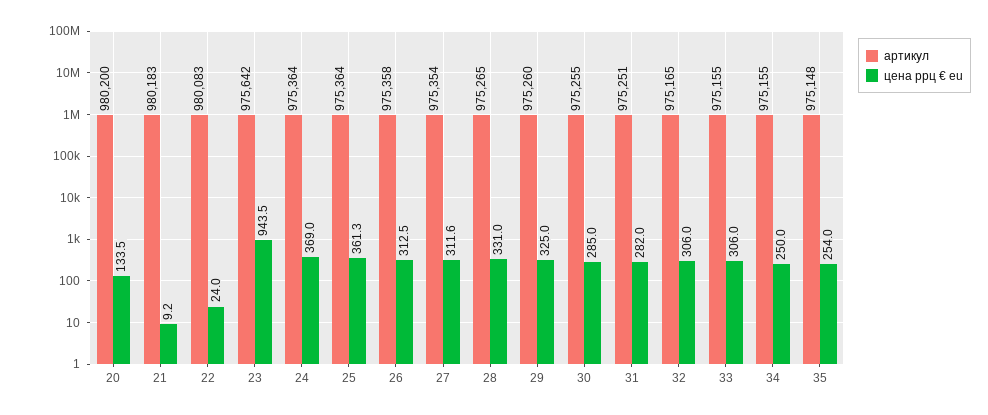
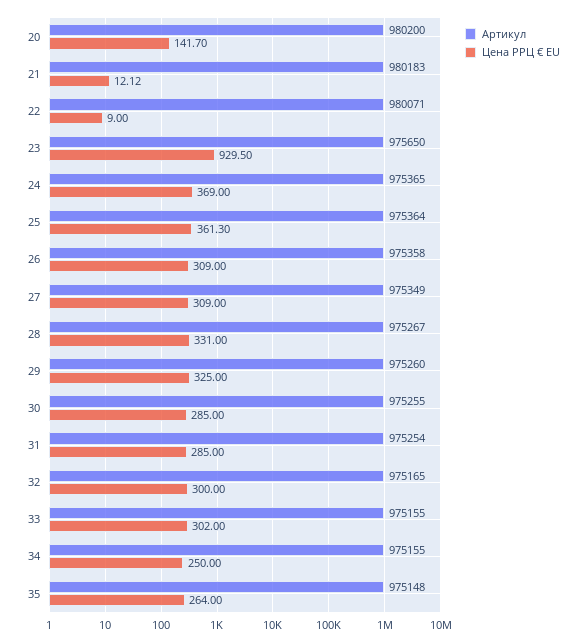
  {
    "артикул": {
      "20": 980200,
      "21": 980183,
-     "22": 980083,
+     "22": 980071,
-     "23": 975642,
+     "23": 975650,
-     "24": 975364,
+     "24": 975365,
      "25": 975364,
      "26": 975358,
-     "27": 975354,
+     "27": 975349,
-     "28": 975265,
+     "28": 975267,
      "29": 975260,
      "30": 975255,
-     "31": 975251,
+     "31": 975254,
      "32": 975165,
      "33": 975155,
      "34": 975155,
      "35": 975148
    },
    "цена ррц € eu": {
-     "20": 133.5,
+     "20": 141.7,
-     "21": 9.2,
+     "21": 12.12,
-     "22": 24,
+     "22": 9,
-     "23": 943.5,
+     "23": 929.5,
      "24": 369,
      "25": 361.3,
-     "26": 312.5,
+     "26": 309,
-     "27": 311.6,
+     "27": 309,
      "28": 331,
      "29": 325,
      "30": 285,
-     "31": 282,
+     "31": 285,
-     "32": 306,
+     "32": 300,
-     "33": 306,
+     "33": 302,
      "34": 250,
-     "35": 254
+     "35": 264
    }
  }

